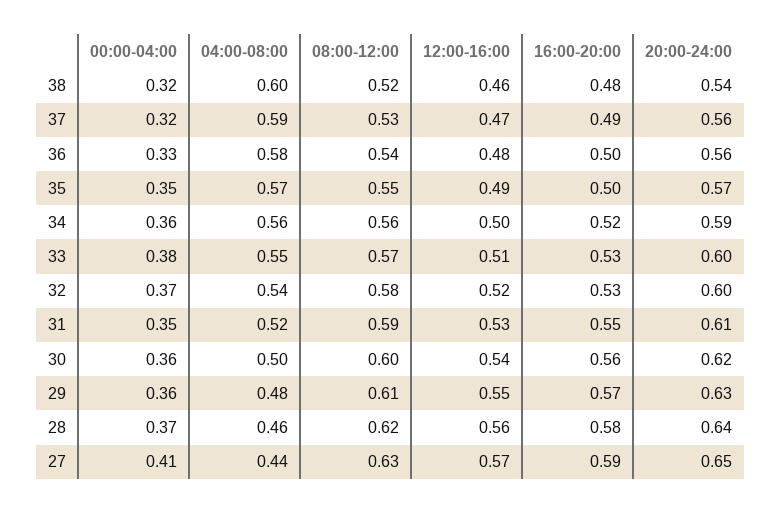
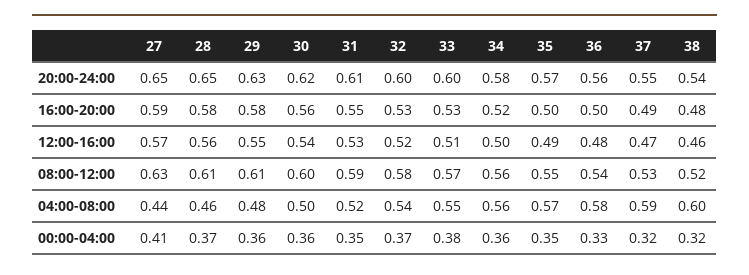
  {
    "00:00-04:00": {
      "38": 0.32,
      "37": 0.32,
      "36": 0.33,
      "35": 0.35,
      "34": 0.36,
      "33": 0.38,
      "32": 0.37,
      "31": 0.35,
      "30": 0.36,
      "29": 0.36,
      "28": 0.37,
      "27": 0.41
    },
    "04:00-08:00": {
      "38": 0.6,
      "37": 0.59,
      "36": 0.58,
      "35": 0.57,
      "34": 0.56,
      "33": 0.55,
      "32": 0.54,
      "31": 0.52,
      "30": 0.5,
      "29": 0.48,
      "28": 0.46,
      "27": 0.44
    },
    "08:00-12:00": {
      "38": 0.52,
      "37": 0.53,
      "36": 0.54,
      "35": 0.55,
      "34": 0.56,
      "33": 0.57,
      "32": 0.58,
      "31": 0.59,
      "30": 0.6,
      "29": 0.61,
-     "28": 0.62,
+     "28": 0.61,
      "27": 0.63
    },
    "12:00-16:00": {
      "38": 0.46,
      "37": 0.47,
      "36": 0.48,
      "35": 0.49,
      "34": 0.5,
      "33": 0.51,
      "32": 0.52,
      "31": 0.53,
      "30": 0.54,
      "29": 0.55,
      "28": 0.56,
      "27": 0.57
    },
    "16:00-20:00": {
      "38": 0.48,
      "37": 0.49,
      "36": 0.5,
      "35": 0.5,
      "34": 0.52,
      "33": 0.53,
      "32": 0.53,
      "31": 0.55,
      "30": 0.56,
-     "29": 0.57,
+     "29": 0.58,
      "28": 0.58,
      "27": 0.59
    },
    "20:00-24:00": {
      "38": 0.54,
-     "37": 0.56,
+     "37": 0.55,
      "36": 0.56,
      "35": 0.57,
-     "34": 0.59,
+     "34": 0.58,
      "33": 0.6,
      "32": 0.6,
      "31": 0.61,
      "30": 0.62,
      "29": 0.63,
-     "28": 0.64,
+     "28": 0.65,
      "27": 0.65
    }
  }

